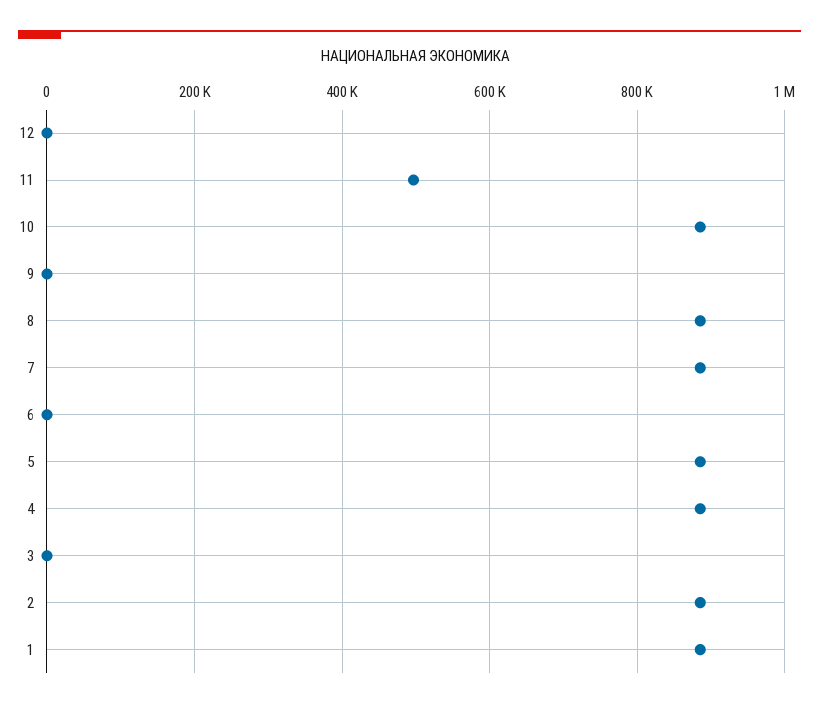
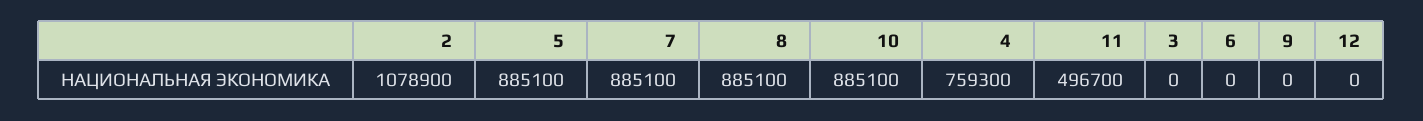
  {
    "12": 0,
    "11": 496700,
    "10": 885100,
    "9": 0,
    "8": 885100,
    "7": 885100,
    "6": 0,
    "5": 885100,
-   "4": 880000,
+   "4": 759300,
    "3": 0,
-   "2": 880000,
+   "2": 1078900
-   "1": 880000
  }

